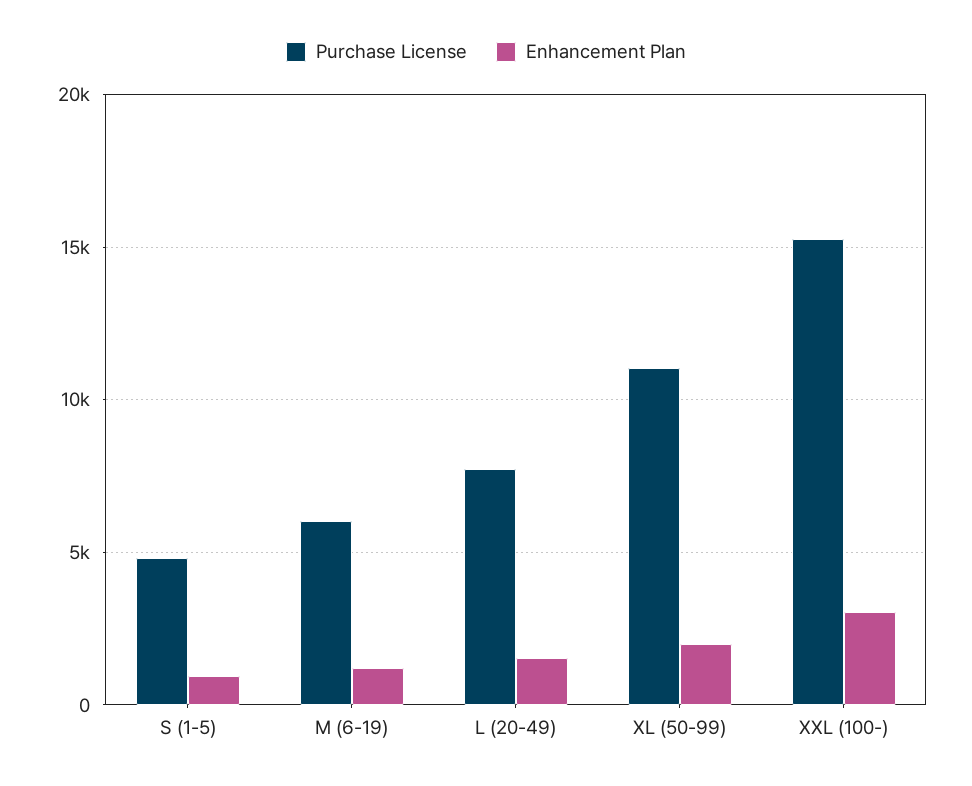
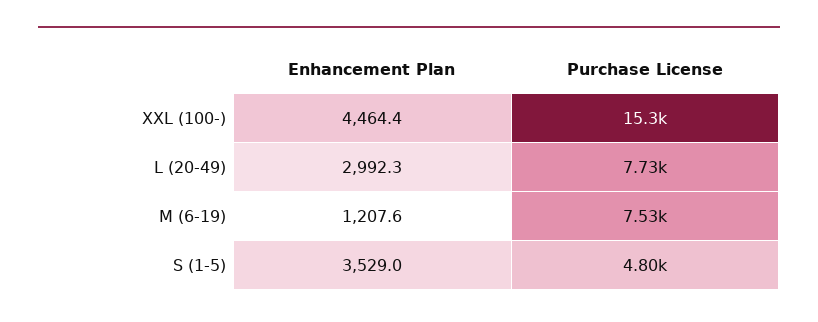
  {
    "Purchase License": {
      "S (1-5)": 4800,
-     "M (6-19)": 6000,
+     "M (6-19)": 7530,
      "L (20-49)": 7730,
-     "XL (50-99)": 11000,
      "XXL (100-)": 15300
    },
    "Enhancement Plan": {
-     "S (1-5)": 1000,
+     "S (1-5)": 3529,
      "M (6-19)": 1207.6,
-     "L (20-49)": 1500,
+     "L (20-49)": 2992.3,
-     "XL (50-99)": 2000,
-     "XXL (100-)": 3000
+     "XXL (100-)": 4464.4
    }
  }

